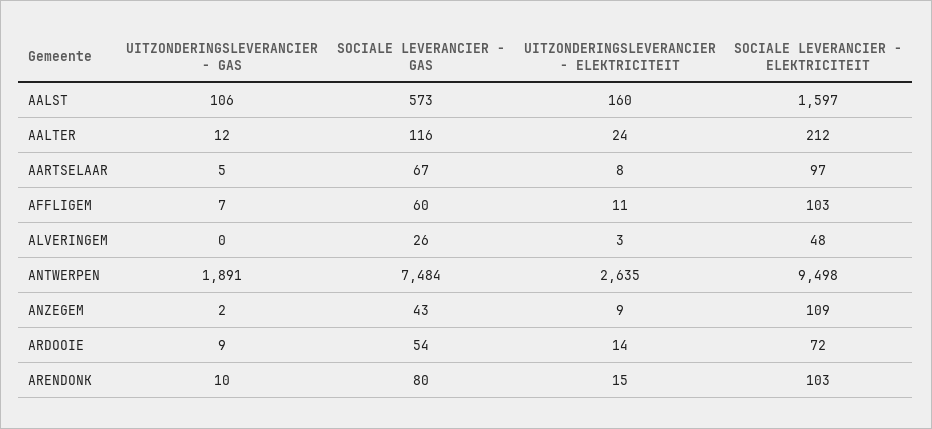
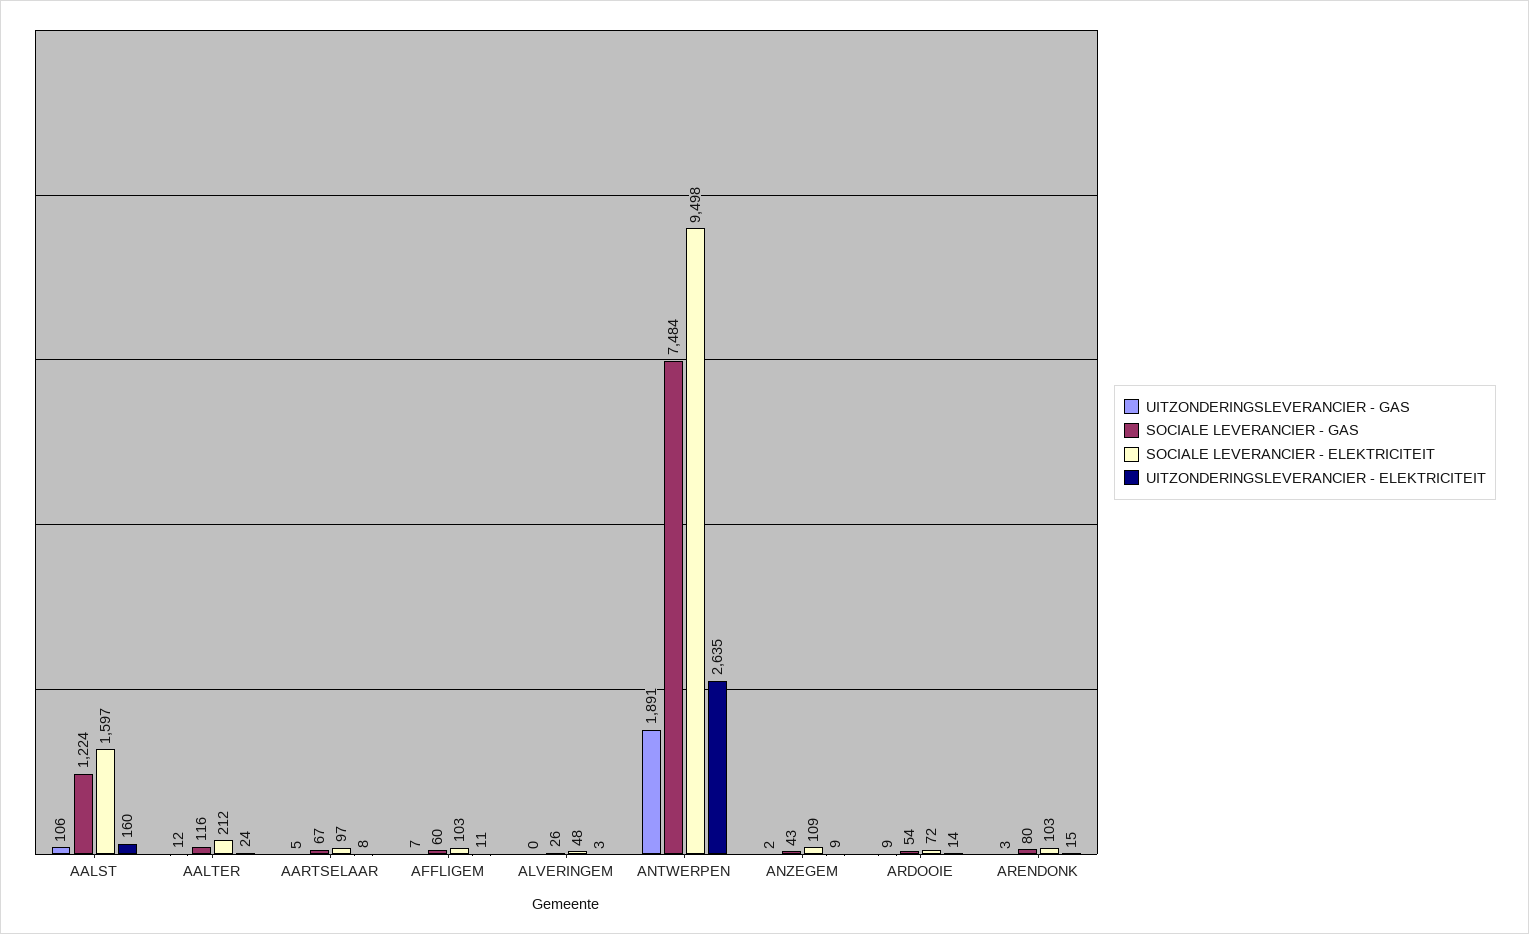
  {
    "UITZONDERINGSLEVERANCIER - GAS": {
      "AALST": 106,
      "AALTER": 12,
      "AARTSELAAR": 5,
      "AFFLIGEM": 7,
      "ALVERINGEM": 0,
      "ANTWERPEN": 1891,
      "ANZEGEM": 2,
      "ARDOOIE": 9,
-     "ARENDONK": 10
+     "ARENDONK": 3
    },
    "SOCIALE LEVERANCIER - GAS": {
-     "AALST": 573,
+     "AALST": 1224,
      "AALTER": 116,
      "AARTSELAAR": 67,
      "AFFLIGEM": 60,
      "ALVERINGEM": 26,
      "ANTWERPEN": 7484,
      "ANZEGEM": 43,
      "ARDOOIE": 54,
      "ARENDONK": 80
    },
    "UITZONDERINGSLEVERANCIER - ELEKTRICITEIT": {
      "AALST": 160,
      "AALTER": 24,
      "AARTSELAAR": 8,
      "AFFLIGEM": 11,
      "ALVERINGEM": 3,
      "ANTWERPEN": 2635,
      "ANZEGEM": 9,
      "ARDOOIE": 14,
      "ARENDONK": 15
    },
    "SOCIALE LEVERANCIER - ELEKTRICITEIT": {
      "AALST": 1597,
      "AALTER": 212,
      "AARTSELAAR": 97,
      "AFFLIGEM": 103,
      "ALVERINGEM": 48,
      "ANTWERPEN": 9498,
      "ANZEGEM": 109,
      "ARDOOIE": 72,
      "ARENDONK": 103
    }
  }

